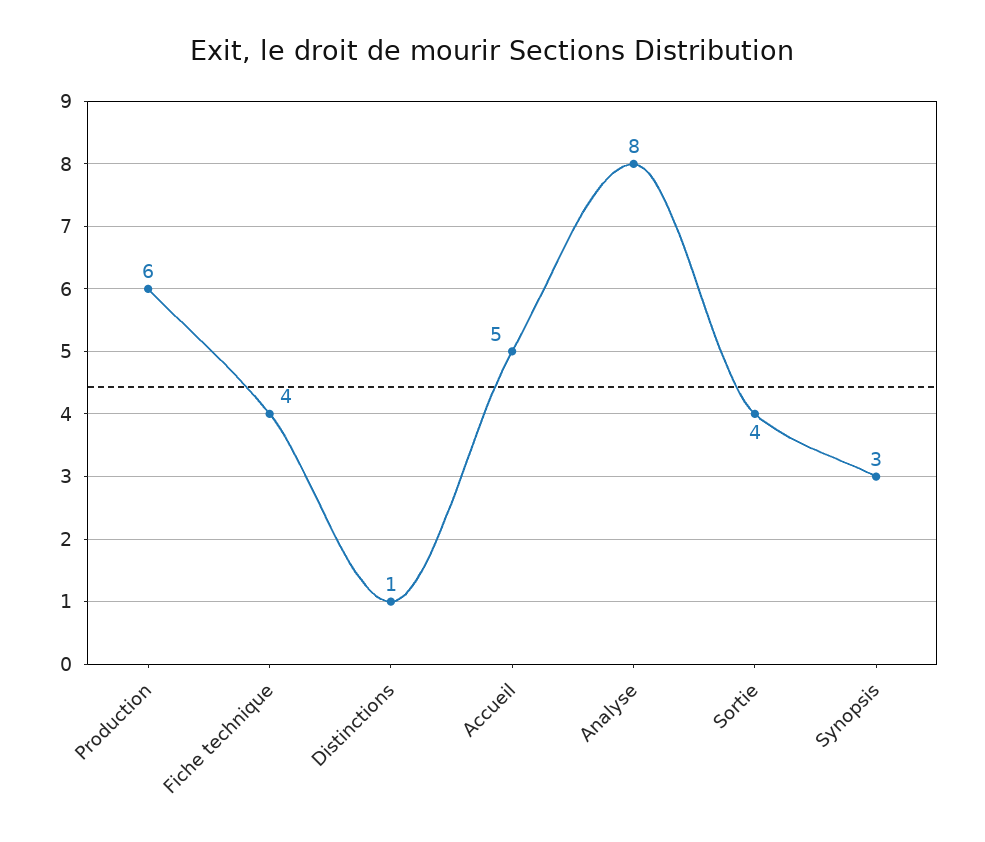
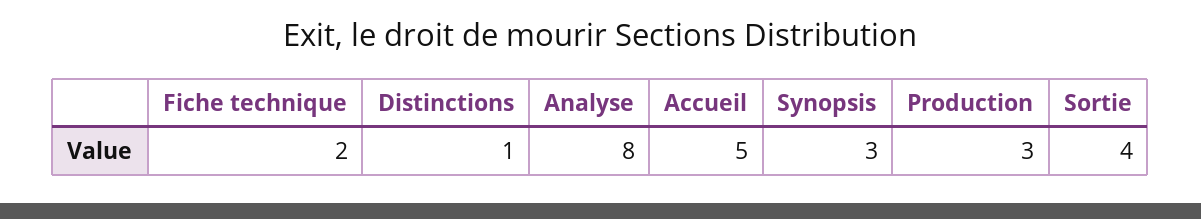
  {
-   "Production": 6,
+   "Production": 3,
-   "Fiche technique": 4,
+   "Fiche technique": 2,
    "Distinctions": 1,
    "Accueil": 5,
    "Analyse": 8,
    "Sortie": 4,
    "Synopsis": 3
  }

